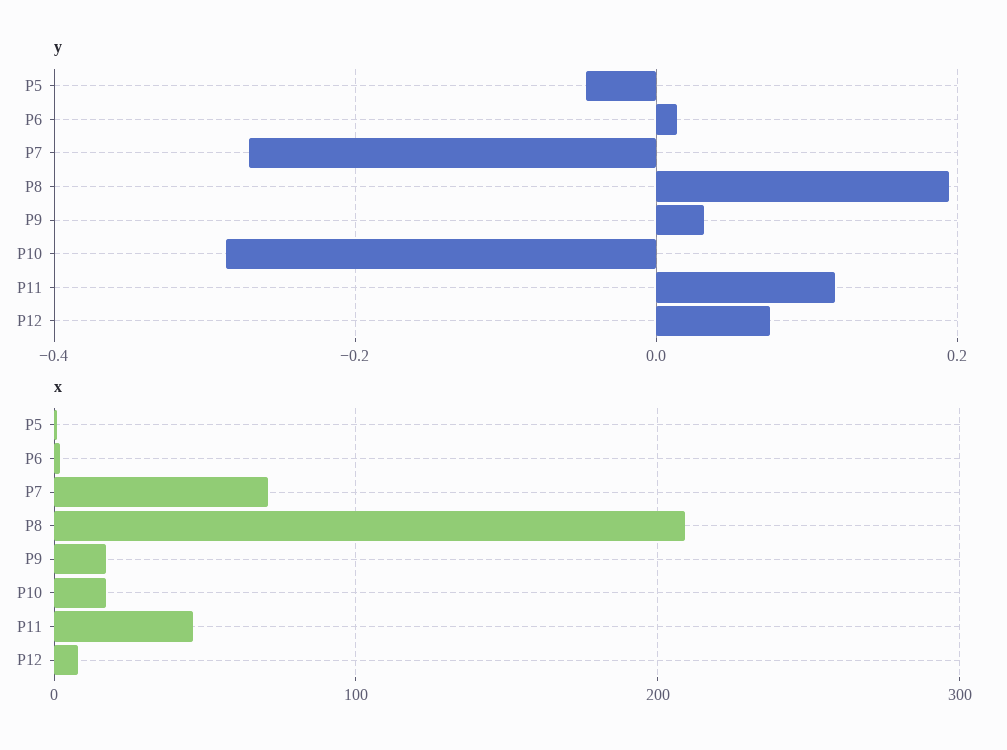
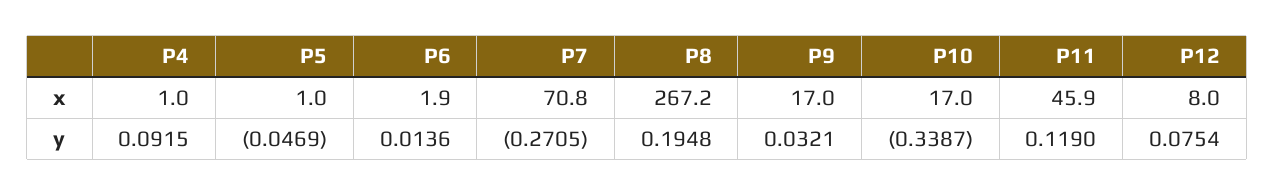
  {
    "y": {
      "P5": -0.0469,
      "P6": 0.0136,
      "P7": -0.2705,
      "P8": 0.1948,
      "P9": 0.0321,
-     "P10": -0.28,
+     "P10": -0.3387,
      "P11": 0.119,
-     "P12": 0.0754
+     "P12": 0.0754,
+     "P4": 0.0915
    },
    "x": {
      "P5": 1,
      "P6": 1.9,
      "P7": 70.8,
-     "P8": 210,
+     "P8": 267.2,
      "P9": 17,
      "P10": 17,
      "P11": 45.9,
-     "P12": 8
+     "P12": 8,
+     "P4": 1
    }
  }

